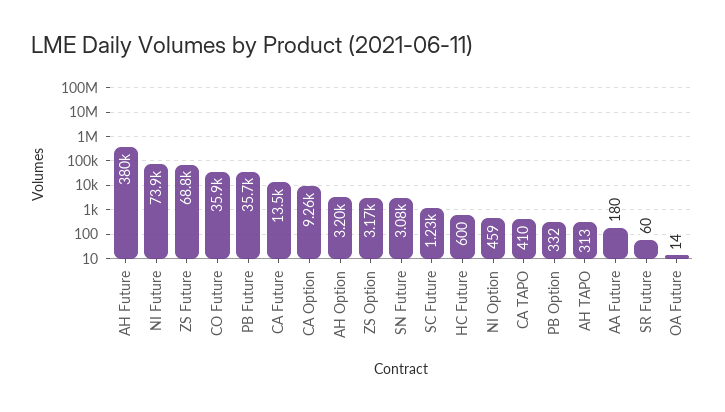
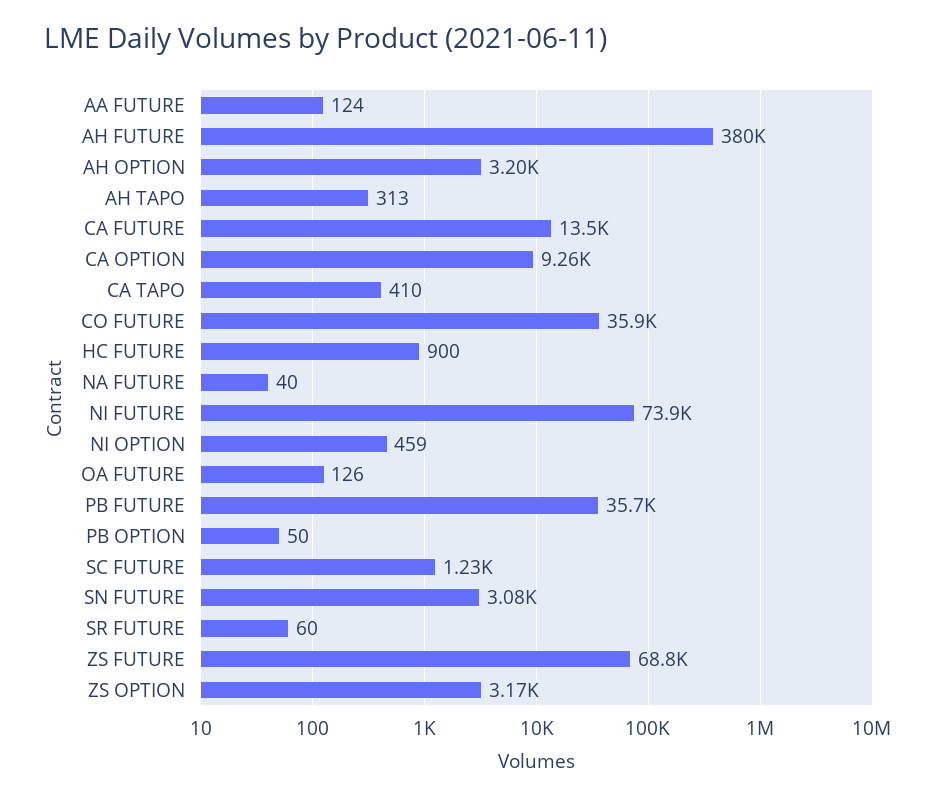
  {
    "AH Future": 380000,
    "NI Future": 73900,
    "ZS Future": 68800,
    "CO Future": 35900,
    "PB Future": 35700,
    "CA Future": 13500,
    "CA Option": 9260,
    "AH Option": 3200,
    "ZS Option": 3170,
    "SN Future": 3080,
    "SC Future": 1230,
-   "HC Future": 600,
+   "HC Future": 900,
    "NI Option": 459,
    "CA TAPO": 410,
-   "PB Option": 332,
+   "PB Option": 50,
    "AH TAPO": 313,
-   "AA Future": 180,
+   "AA Future": 124,
    "SR Future": 60,
-   "OA Future": 14
+   "OA Future": 126,
+   "NA FUTURE": 40
  }

